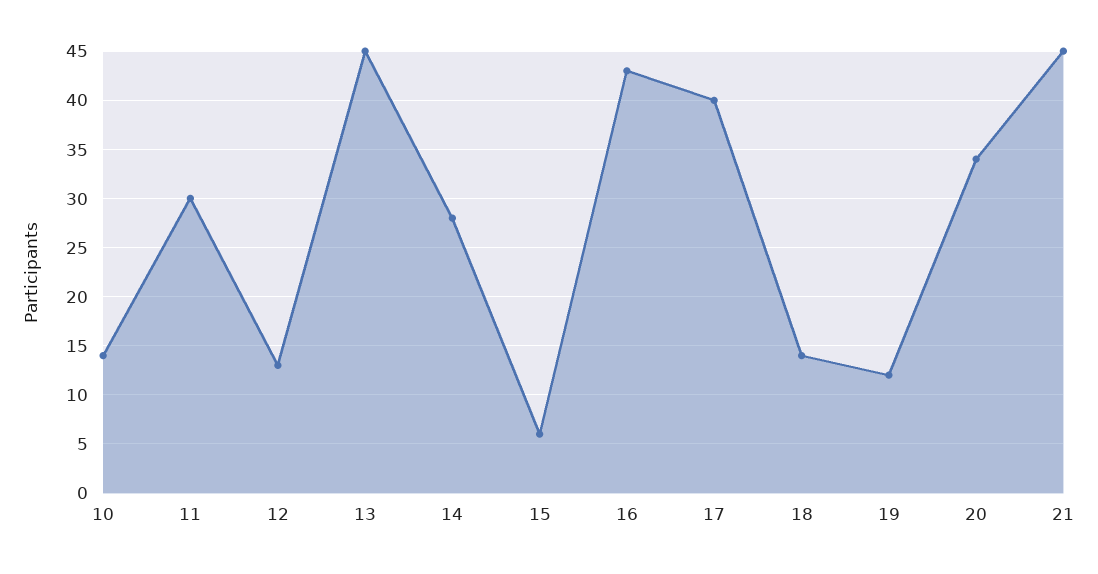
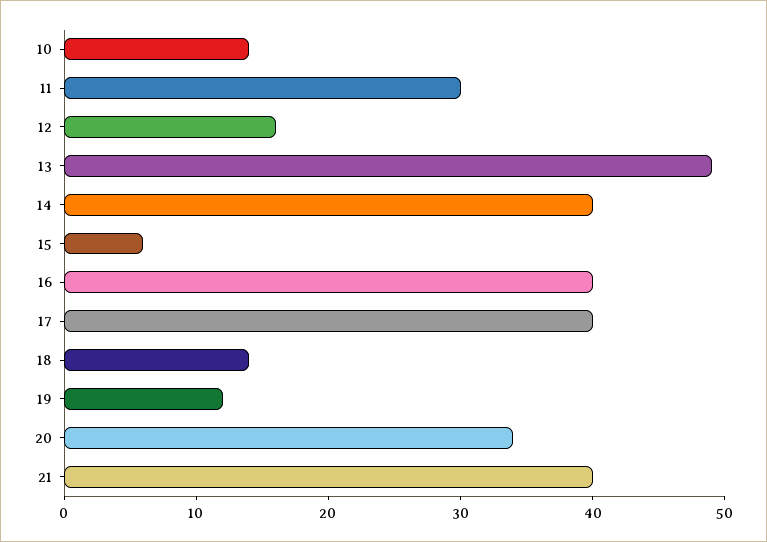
  {
    "10": 14,
    "11": 30,
-   "12": 13,
+   "12": 16,
-   "13": 45,
+   "13": 49,
-   "14": 28,
+   "14": 40,
    "15": 6,
-   "16": 43,
+   "16": 40,
    "17": 40,
    "18": 14,
    "19": 12,
    "20": 34,
-   "21": 45
+   "21": 40
  }

